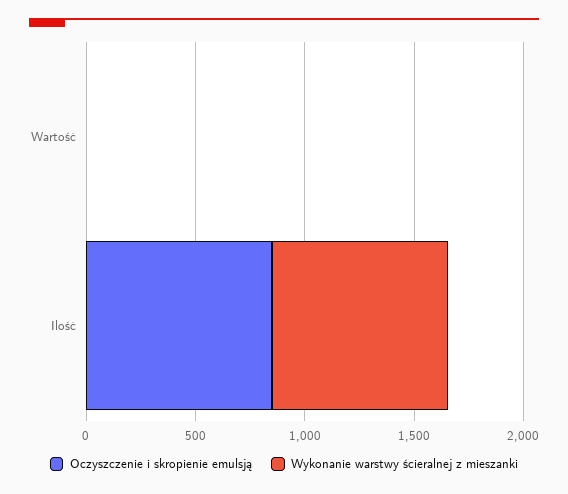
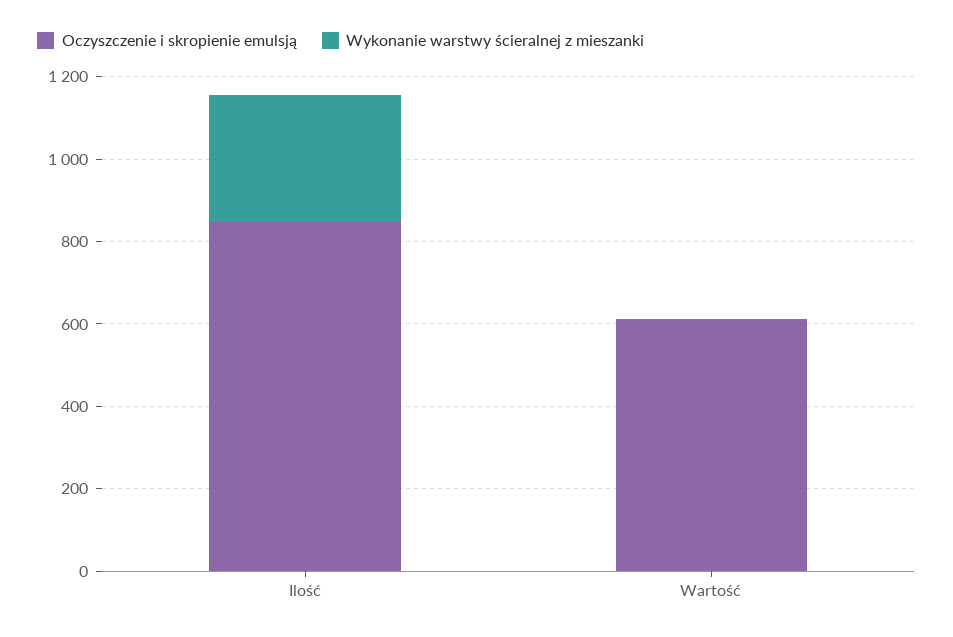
  {
    "Oczyszczenie i skropienie emulsją": {
-     "Wartość": 0,
+     "Wartość": 600,
      "Ilość": 850
    },
    "Wykonanie warstwy ścieralnej z mieszanki": {
      "Wartość": 0,
-     "Ilość": 800
+     "Ilość": 300
    }
  }

